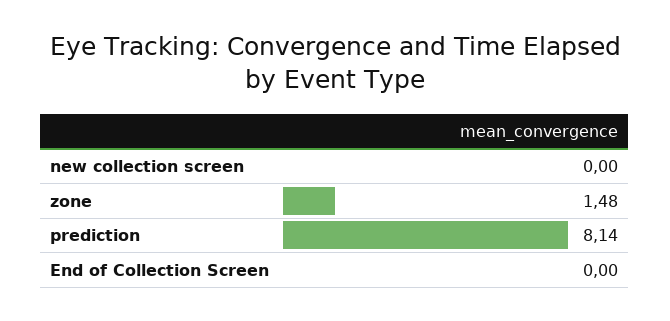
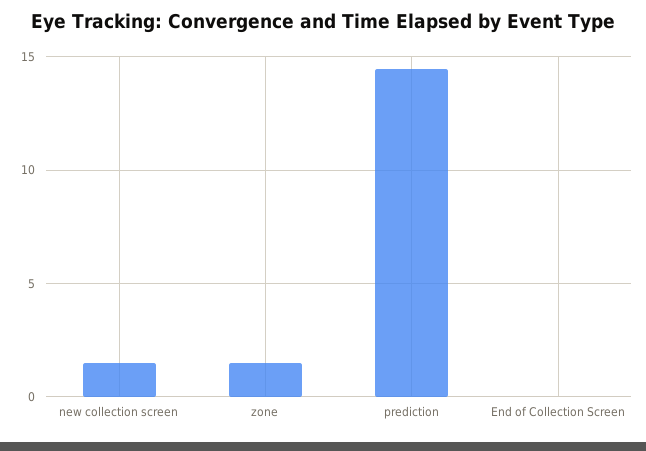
  {
-   "new collection screen": 0,
+   "new collection screen": 1.5,
    "zone": 1.48,
-   "prediction": 8.14,
+   "prediction": 14.5,
    "End of Collection Screen": 0
  }

